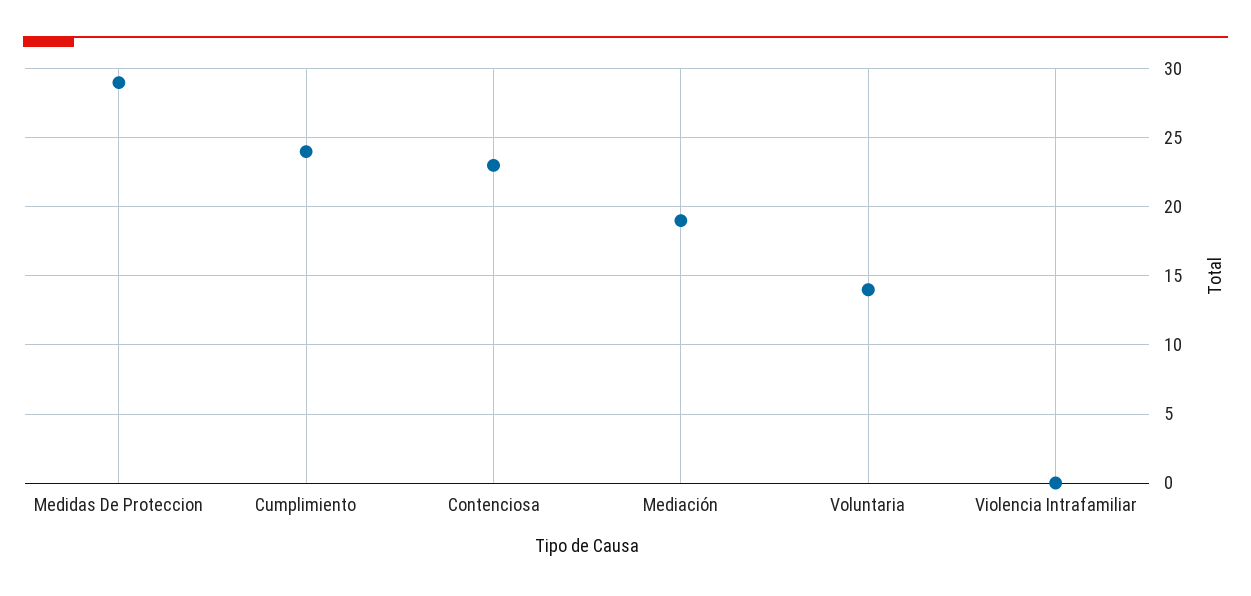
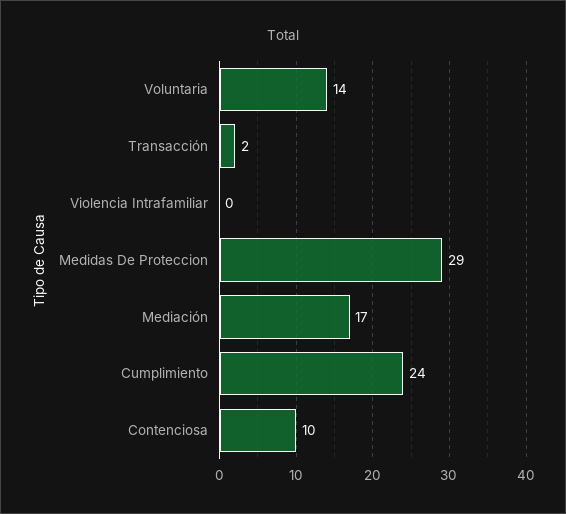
  {
    "Medidas De Proteccion": 29,
    "Cumplimiento": 24,
-   "Contenciosa": 23,
+   "Contenciosa": 10,
-   "Mediación": 19,
+   "Mediación": 17,
    "Voluntaria": 14,
-   "Violencia Intrafamiliar": 0
+   "Violencia Intrafamiliar": 0,
+   "Transacción": 2
  }

